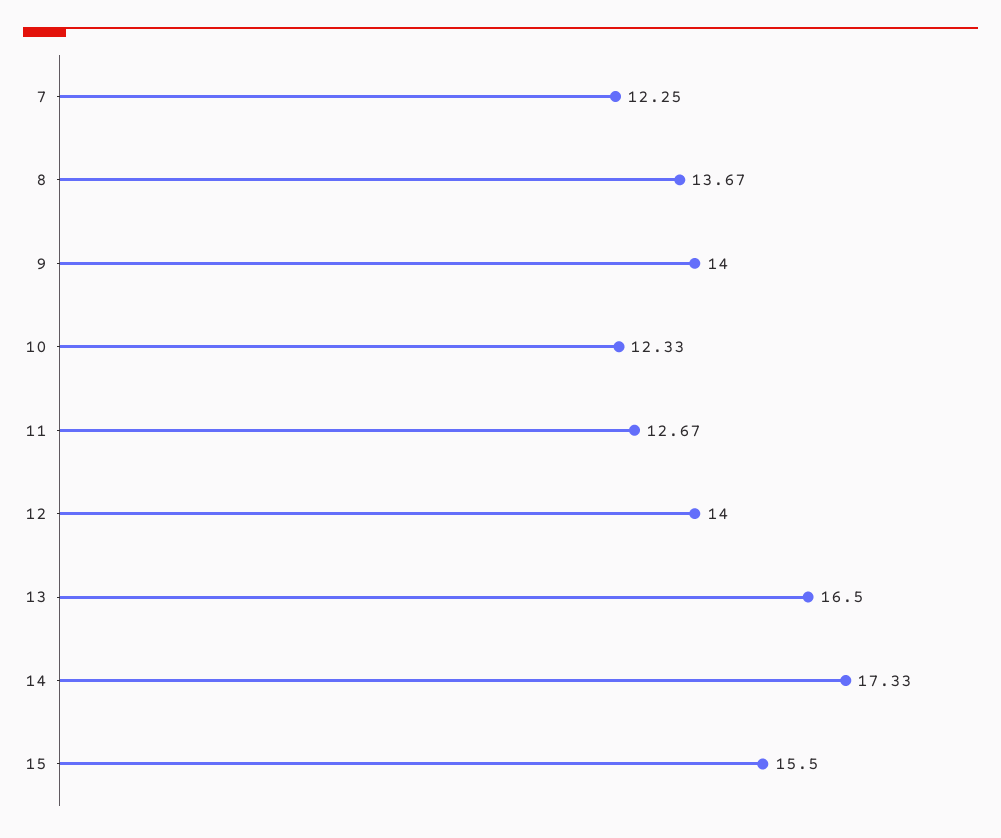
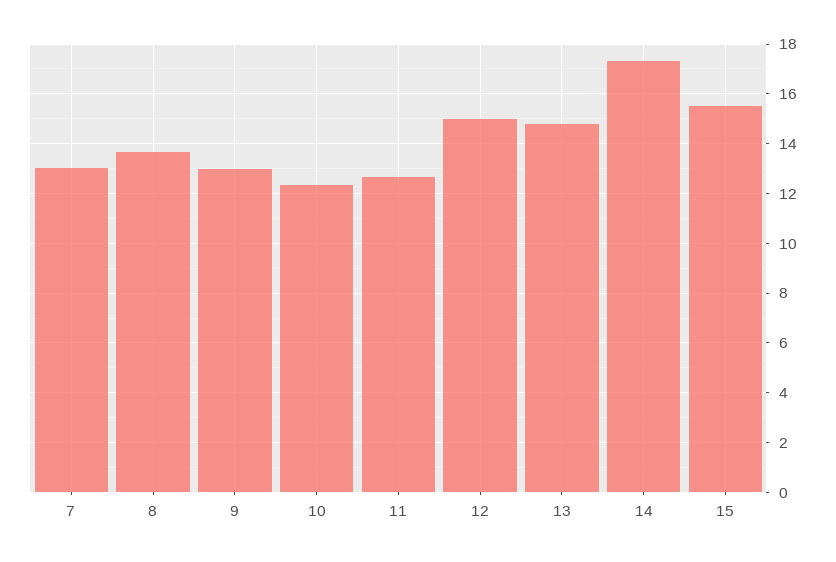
  {
-   "7": 12.25,
+   "7": 13,
    "8": 13.67,
-   "9": 14,
+   "9": 13,
    "10": 12.33,
    "11": 12.67,
-   "12": 14,
+   "12": 15,
-   "13": 16.5,
+   "13": 14.75,
    "14": 17.33,
    "15": 15.5
  }

